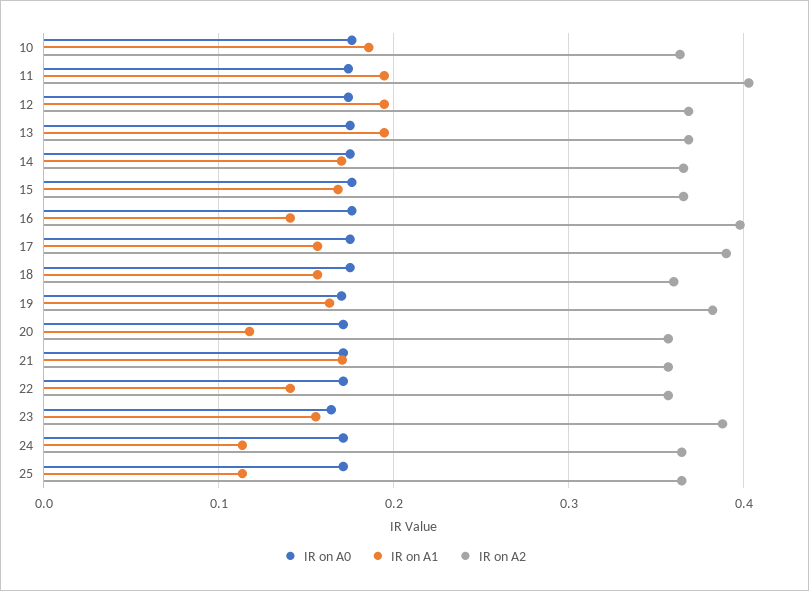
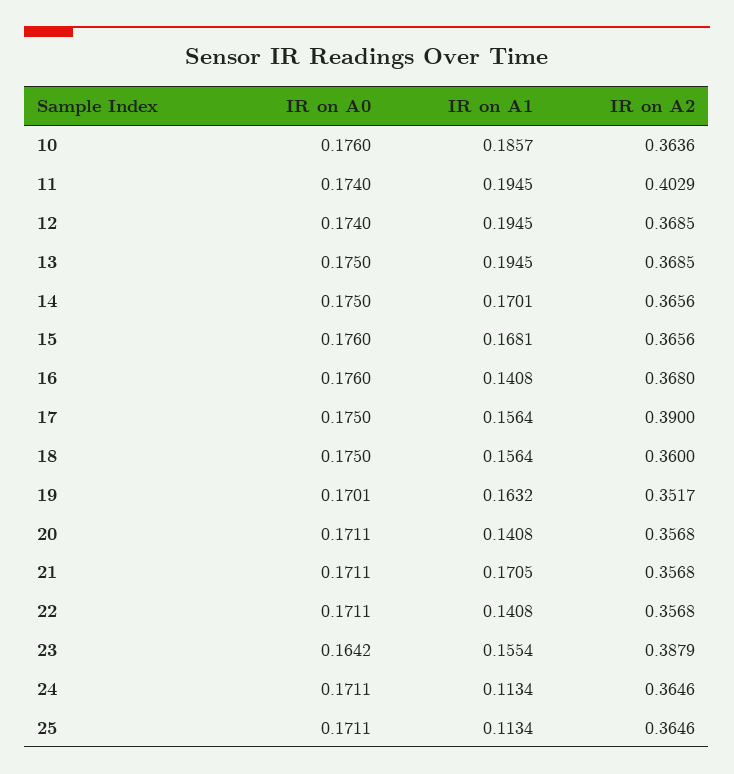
  {
    "IR on A0": {
      "10": 0.176,
      "11": 0.174,
      "12": 0.174,
      "13": 0.175,
      "14": 0.175,
      "15": 0.176,
      "16": 0.176,
      "17": 0.175,
      "18": 0.175,
      "19": 0.1701,
      "20": 0.1711,
      "21": 0.1711,
      "22": 0.1711,
      "23": 0.1642,
      "24": 0.1711,
      "25": 0.1711
    },
    "IR on A1": {
      "10": 0.1857,
      "11": 0.1945,
      "12": 0.1945,
      "13": 0.1945,
      "14": 0.1701,
      "15": 0.1681,
      "16": 0.1408,
      "17": 0.1564,
      "18": 0.1564,
      "19": 0.1632,
-     "20": 0.12,
+     "20": 0.1408,
      "21": 0.1705,
      "22": 0.1408,
      "23": 0.1554,
      "24": 0.1134,
      "25": 0.1134
    },
    "IR on A2": {
      "10": 0.3636,
      "11": 0.4029,
      "12": 0.3685,
      "13": 0.3685,
      "14": 0.3656,
      "15": 0.3656,
-     "16": 0.4,
+     "16": 0.368,
      "17": 0.39,
      "18": 0.36,
-     "19": 0.38,
+     "19": 0.3517,
      "20": 0.3568,
      "21": 0.3568,
      "22": 0.3568,
      "23": 0.3879,
      "24": 0.3646,
      "25": 0.3646
    }
  }

